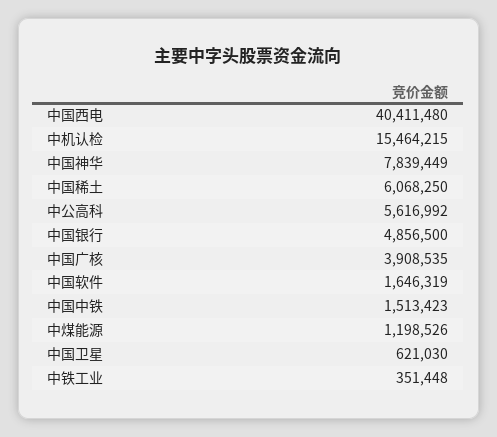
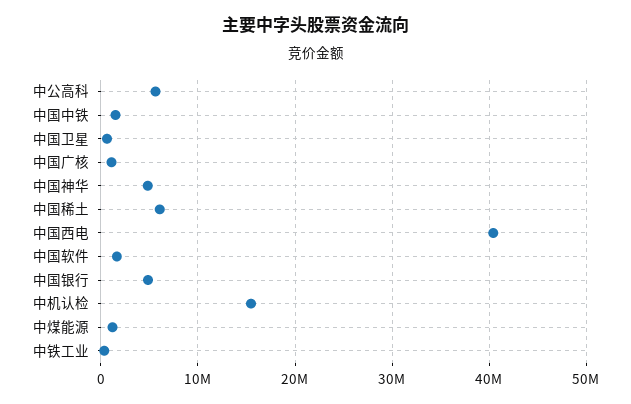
  {
    "中国西电": 40411480,
    "中机认检": 15464215,
-   "中国神华": 7839449,
+   "中国神华": 5000000,
    "中国稀土": 6068250,
    "中公高科": 5616992,
    "中国银行": 4856500,
-   "中国广核": 3908535,
+   "中国广核": 1000000,
    "中国软件": 1646319,
    "中国中铁": 1513423,
    "中煤能源": 1198526,
    "中国卫星": 621030,
    "中铁工业": 351448
  }

